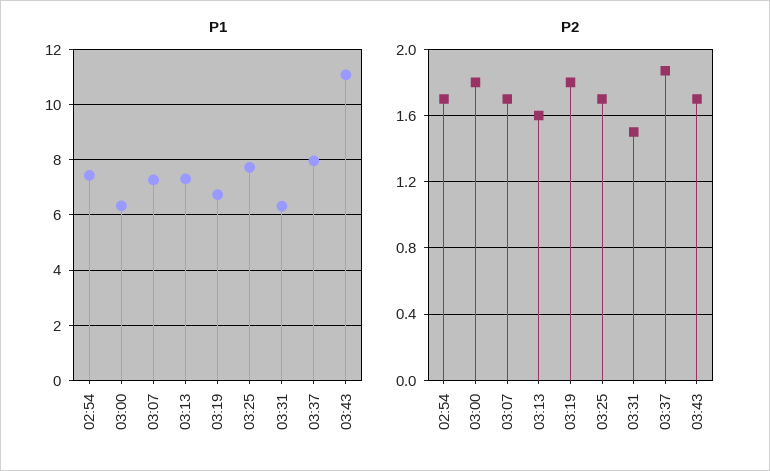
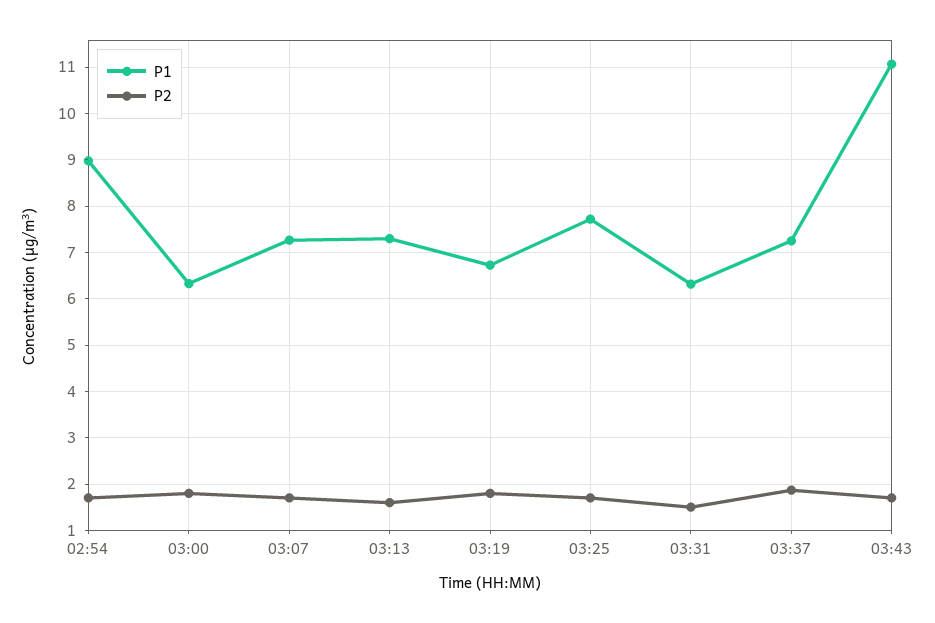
  {
    "P1": {
-     "02:54": 7.5,
+     "02:54": 9,
      "03:00": 6.4,
      "03:07": 7.2,
      "03:13": 7.4,
      "03:19": 6.8,
      "03:25": 7.8,
      "03:31": 6.4,
-     "03:37": 8,
+     "03:37": 7.2,
      "03:43": 11
    },
    "P2": {
      "02:54": 1.7,
      "03:00": 1.8,
      "03:07": 1.7,
      "03:13": 1.6,
      "03:19": 1.8,
      "03:25": 1.7,
      "03:31": 1.5,
      "03:37": 1.85,
      "03:43": 1.7
    }
  }

